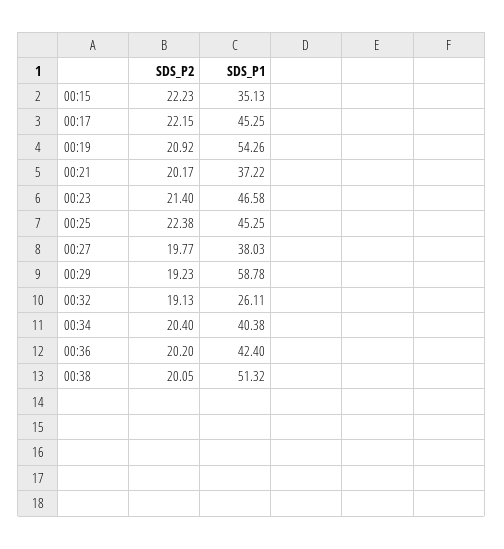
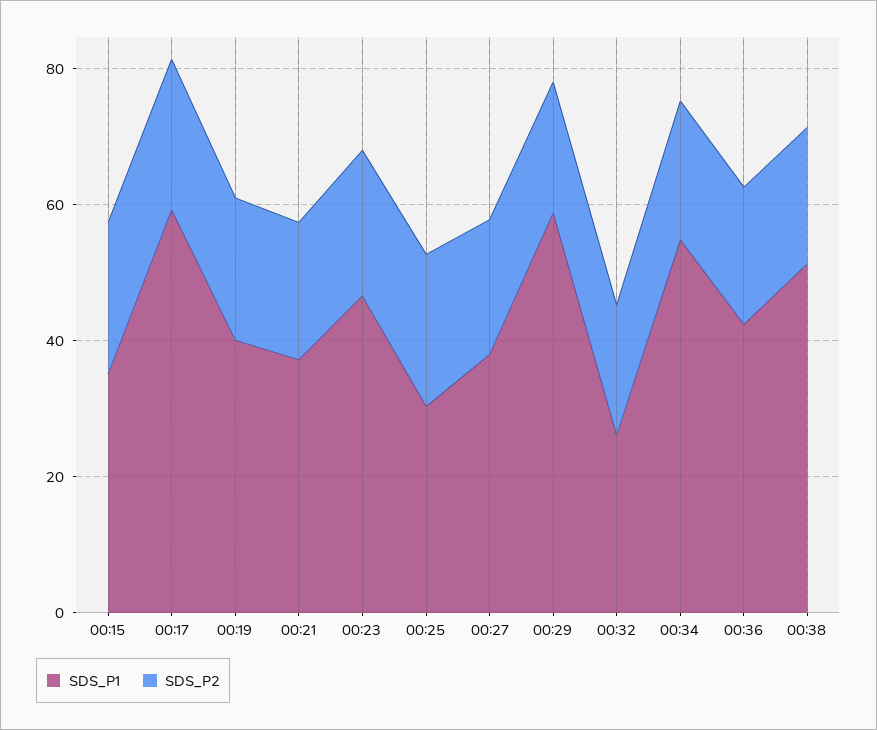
  {
    "SDS_P2": {
      "00:15": 22.23,
      "00:17": 22.15,
      "00:19": 20.92,
      "00:21": 20.17,
      "00:23": 21.4,
      "00:25": 22.38,
      "00:27": 19.77,
      "00:29": 19.23,
      "00:32": 19.13,
      "00:34": 20.4,
      "00:36": 20.2,
      "00:38": 20.05
    },
    "SDS_P1": {
      "00:15": 35.13,
-     "00:17": 45.25,
+     "00:17": 60,
-     "00:19": 54.26,
+     "00:19": 40,
      "00:21": 37.22,
      "00:23": 46.58,
-     "00:25": 45.25,
+     "00:25": 30,
      "00:27": 38.03,
      "00:29": 58.78,
      "00:32": 26.11,
-     "00:34": 40.38,
+     "00:34": 55,
      "00:36": 42.4,
      "00:38": 51.32
    }
  }

